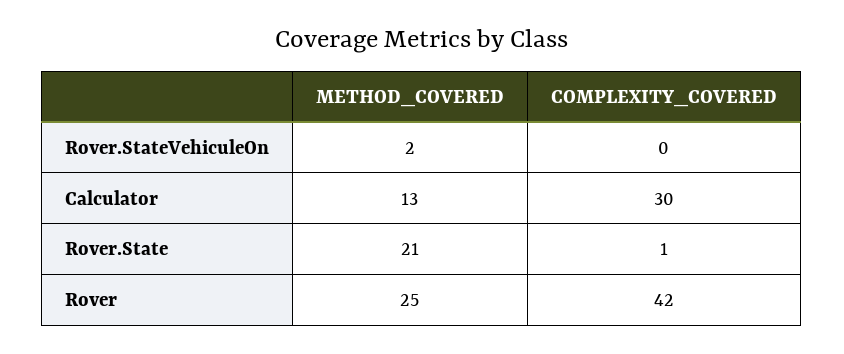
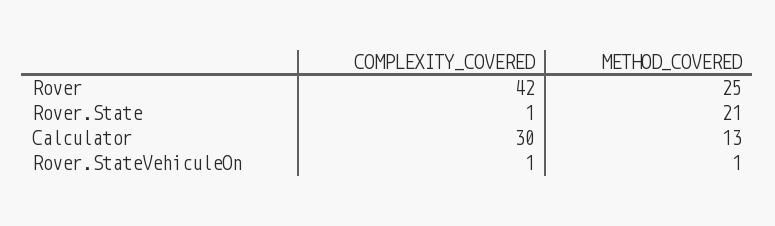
  {
    "METHOD_COVERED": {
-     "Rover.StateVehiculeOn": 2,
+     "Rover.StateVehiculeOn": 1,
      "Calculator": 13,
      "Rover.State": 21,
      "Rover": 25
    },
    "COMPLEXITY_COVERED": {
-     "Rover.StateVehiculeOn": 0,
+     "Rover.StateVehiculeOn": 1,
      "Calculator": 30,
      "Rover.State": 1,
      "Rover": 42
    }
  }

